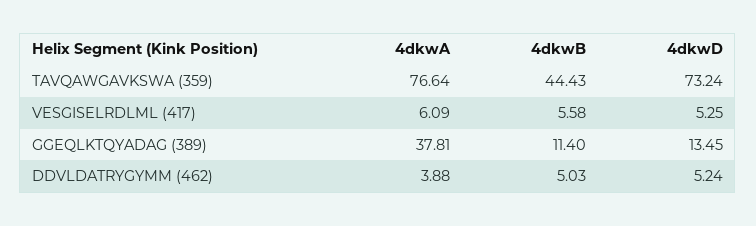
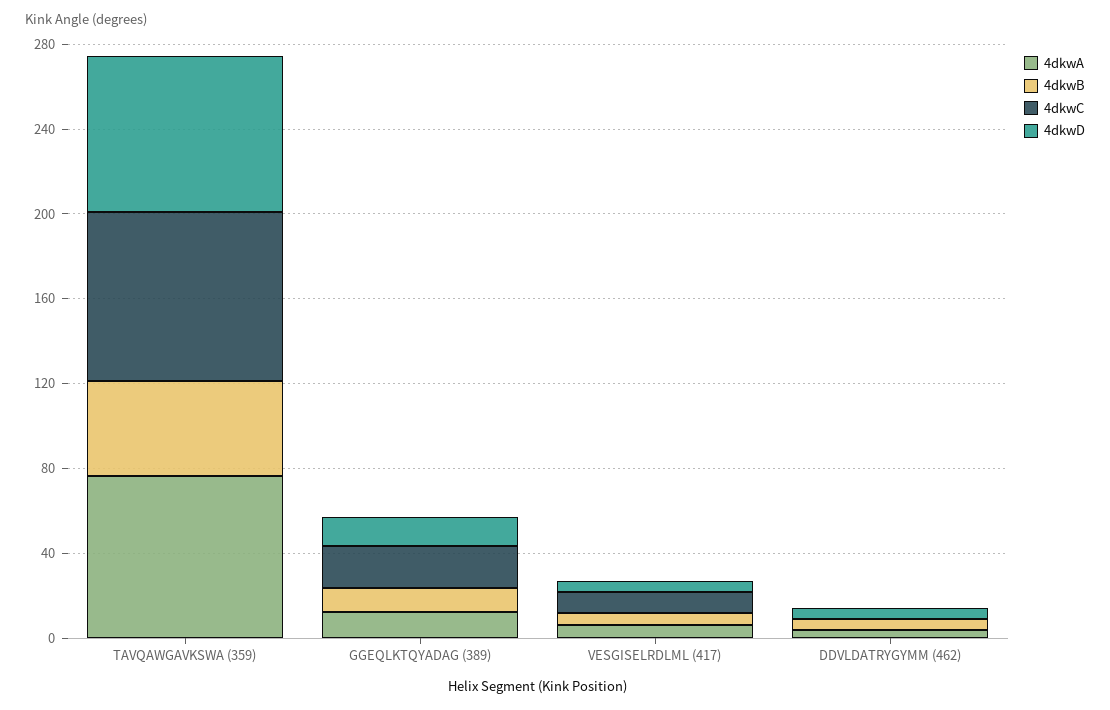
  {
    "4dkwA": {
      "TAVQAWGAVKSWA (359)": 76.64,
      "VESGISELRDLML (417)": 6.09,
-     "GGEQLKTQYADAG (389)": 37.81,
+     "GGEQLKTQYADAG (389)": 10,
      "DDVLDATRYGYMM (462)": 3.88
    },
    "4dkwB": {
      "TAVQAWGAVKSWA (359)": 44.43,
      "VESGISELRDLML (417)": 5.58,
      "GGEQLKTQYADAG (389)": 11.4,
      "DDVLDATRYGYMM (462)": 5.03
    },
    "4dkwD": {
      "TAVQAWGAVKSWA (359)": 73.24,
      "VESGISELRDLML (417)": 5.25,
      "GGEQLKTQYADAG (389)": 13.45,
      "DDVLDATRYGYMM (462)": 5.24
-   }
+   },
+   "4dkwC": {
+     "TAVQAWGAVKSWA (359)": 80,
+     "GGEQLKTQYADAG (389)": 20,
+     "VESGISELRDLML (417)": 10,
+     "DDVLDATRYGYMM (462)": 0
+   }
  }

